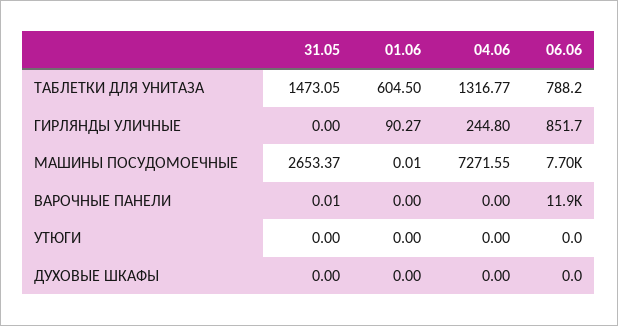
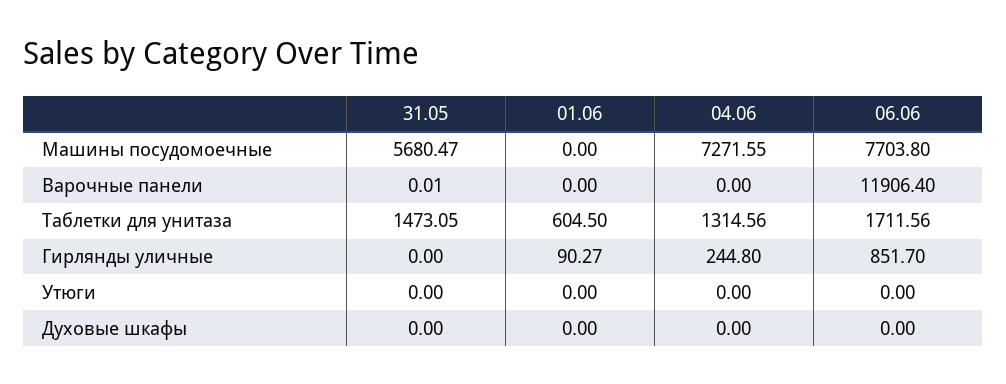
  {
    "31.05": {
      "ТАБЛЕТКИ ДЛЯ УНИТАЗА": 1473.05,
      "ГИРЛЯНДЫ УЛИЧНЫЕ": 0,
-     "МАШИНЫ ПОСУДОМОЕЧНЫЕ": 2653.37,
+     "МАШИНЫ ПОСУДОМОЕЧНЫЕ": 5680.47,
      "ВАРОЧНЫЕ ПАНЕЛИ": 0.01,
      "УТЮГИ": 0,
      "ДУХОВЫЕ ШКАФЫ": 0
    },
    "01.06": {
      "ТАБЛЕТКИ ДЛЯ УНИТАЗА": 604.5,
      "ГИРЛЯНДЫ УЛИЧНЫЕ": 90.27,
-     "МАШИНЫ ПОСУДОМОЕЧНЫЕ": 0.01,
+     "МАШИНЫ ПОСУДОМОЕЧНЫЕ": 0,
      "ВАРОЧНЫЕ ПАНЕЛИ": 0,
      "УТЮГИ": 0,
      "ДУХОВЫЕ ШКАФЫ": 0
    },
    "04.06": {
-     "ТАБЛЕТКИ ДЛЯ УНИТАЗА": 1316.77,
+     "ТАБЛЕТКИ ДЛЯ УНИТАЗА": 1314.56,
      "ГИРЛЯНДЫ УЛИЧНЫЕ": 244.8,
      "МАШИНЫ ПОСУДОМОЕЧНЫЕ": 7271.55,
      "ВАРОЧНЫЕ ПАНЕЛИ": 0,
      "УТЮГИ": 0,
      "ДУХОВЫЕ ШКАФЫ": 0
    },
    "06.06": {
-     "ТАБЛЕТКИ ДЛЯ УНИТАЗА": 788.2,
+     "ТАБЛЕТКИ ДЛЯ УНИТАЗА": 1711.56,
      "ГИРЛЯНДЫ УЛИЧНЫЕ": 851.7,
      "МАШИНЫ ПОСУДОМОЕЧНЫЕ": 7703.8,
      "ВАРОЧНЫЕ ПАНЕЛИ": 11906.4,
      "УТЮГИ": 0,
      "ДУХОВЫЕ ШКАФЫ": 0
    }
  }

